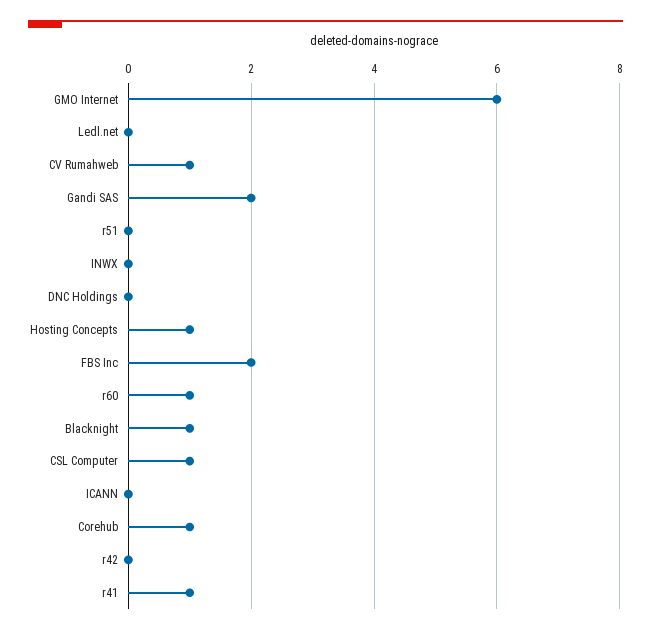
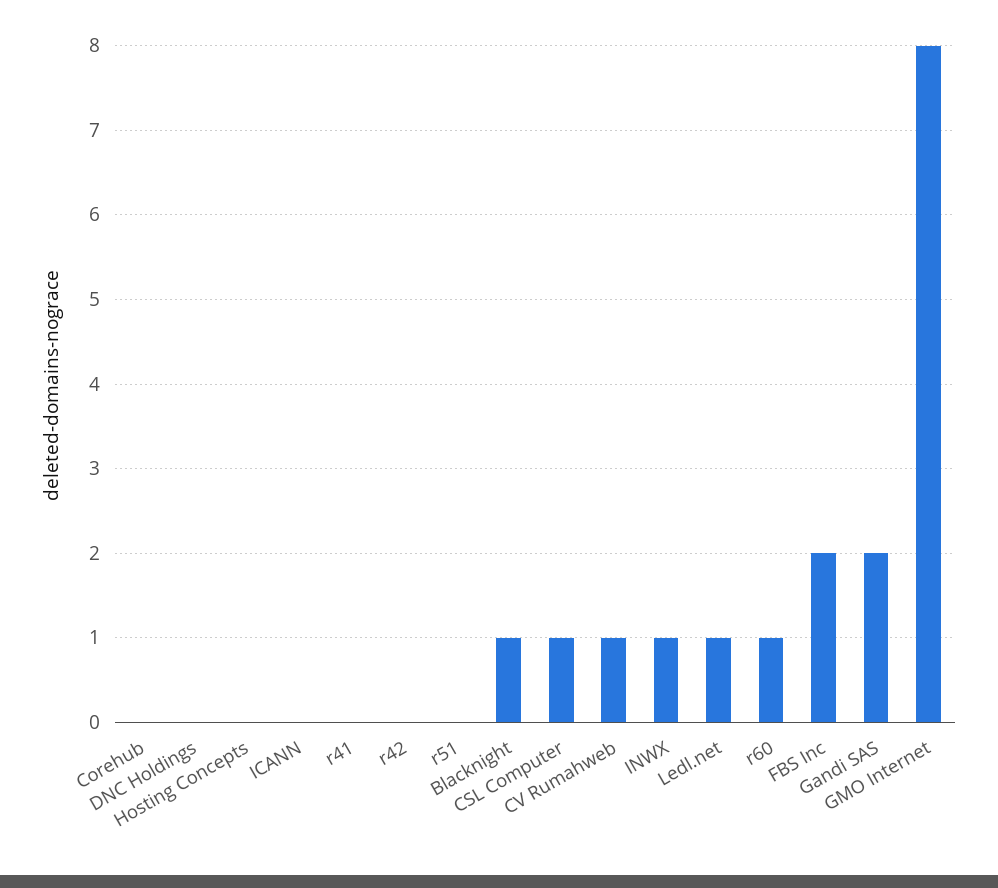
  {
-   "GMO Internet": 6,
+   "GMO Internet": 8,
-   "Ledl.net": 0,
+   "Ledl.net": 1,
    "CV Rumahweb": 1,
    "Gandi SAS": 2,
    "r51": 0,
-   "INWX": 0,
+   "INWX": 1,
    "DNC Holdings": 0,
-   "Hosting Concepts": 1,
+   "Hosting Concepts": 0,
    "FBS Inc": 2,
    "r60": 1,
    "Blacknight": 1,
    "CSL Computer": 1,
    "ICANN": 0,
-   "Corehub": 1,
+   "Corehub": 0,
    "r42": 0,
-   "r41": 1
+   "r41": 0
  }

